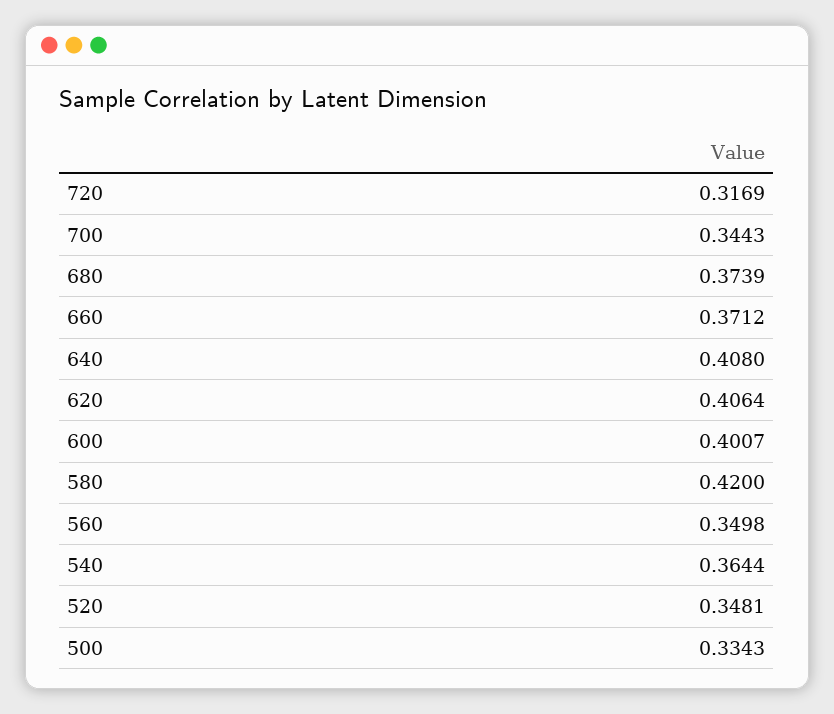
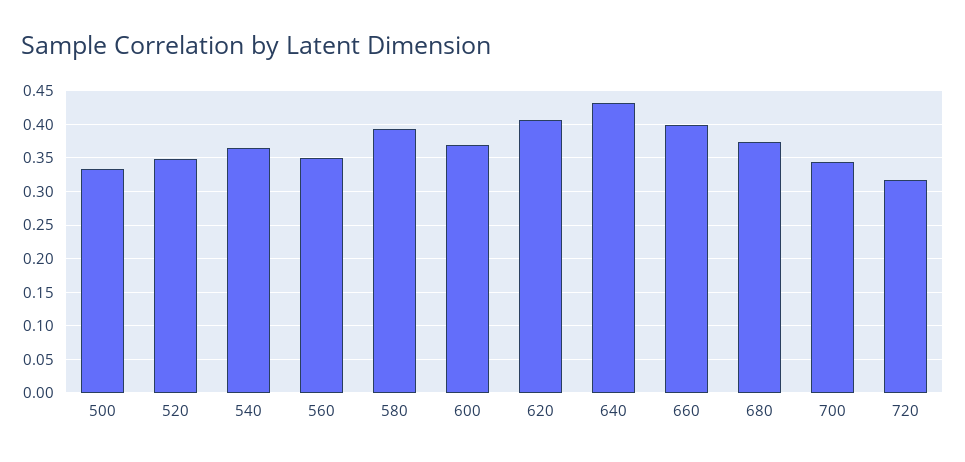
  {
    "720": 0.3169,
    "700": 0.3443,
    "680": 0.3739,
-   "660": 0.3712,
+   "660": 0.4,
-   "640": 0.408,
+   "640": 0.43,
    "620": 0.4064,
-   "600": 0.4007,
+   "600": 0.37,
-   "580": 0.42,
+   "580": 0.39,
    "560": 0.3498,
    "540": 0.3644,
    "520": 0.3481,
    "500": 0.3343
  }

